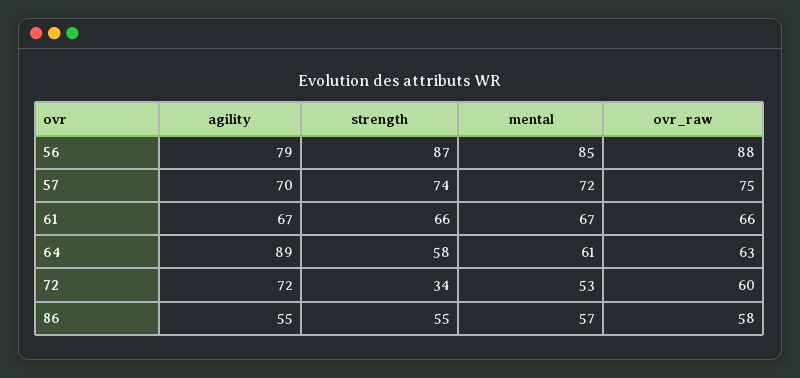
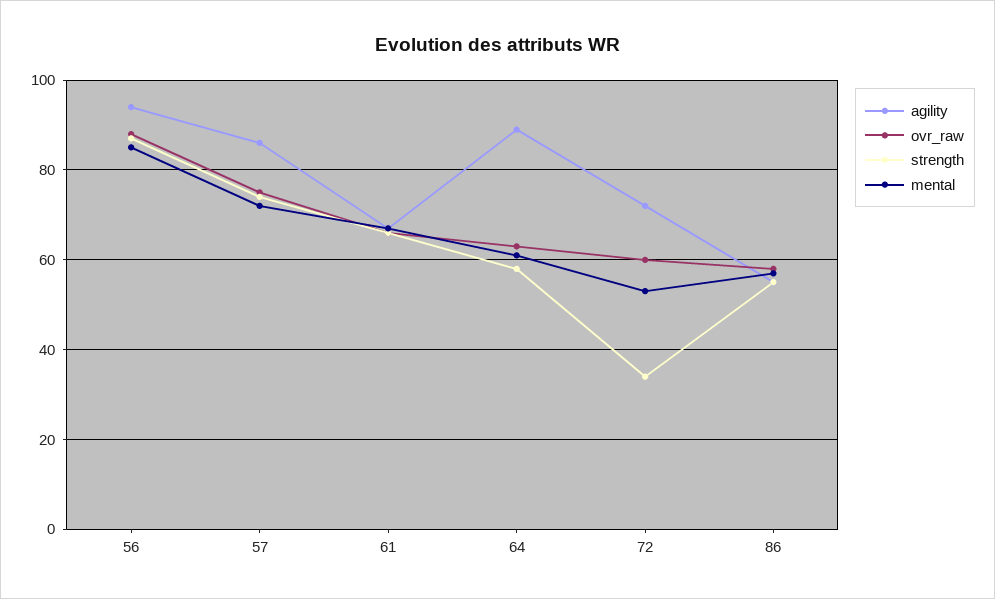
  {
    "agility": {
-     "56": 79,
+     "56": 95,
-     "57": 70,
+     "57": 85,
      "61": 67,
      "64": 89,
      "72": 72,
      "86": 55
    },
    "strength": {
      "56": 87,
      "57": 74,
      "61": 66,
      "64": 58,
      "72": 34,
      "86": 55
    },
    "mental": {
      "56": 85,
      "57": 72,
      "61": 67,
      "64": 61,
      "72": 53,
      "86": 57
    },
    "ovr_raw": {
      "56": 88,
      "57": 75,
      "61": 66,
      "64": 63,
      "72": 60,
      "86": 58
    }
  }

